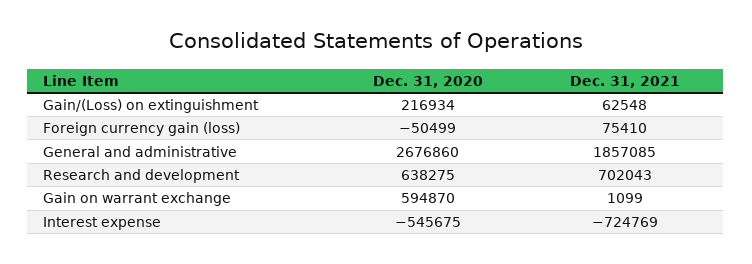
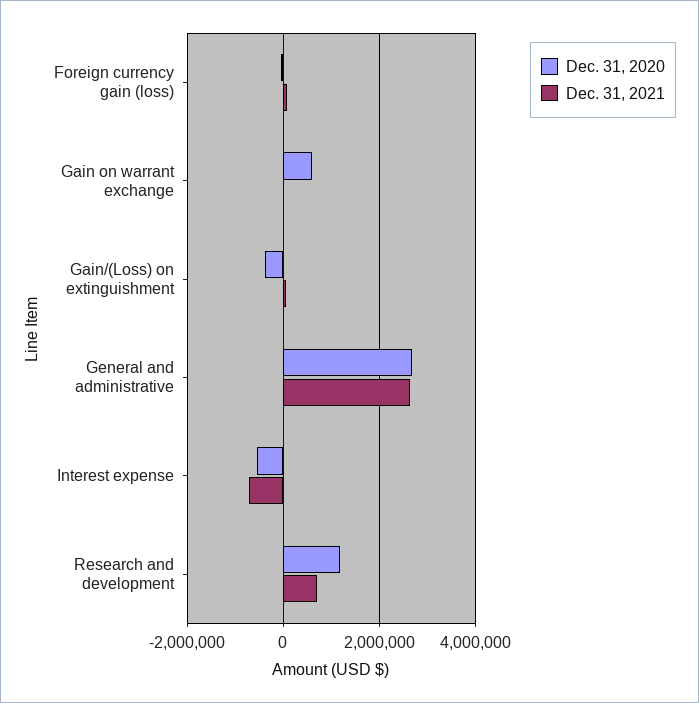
  {
    "Dec. 31, 2020": {
-     "Gain/(Loss) on extinguishment": 216934,
+     "Gain/(Loss) on extinguishment": -400000,
      "Foreign currency gain (loss)": -50499,
      "General and administrative": 2676860,
-     "Research and development": 638275,
+     "Research and development": 1200000,
      "Gain on warrant exchange": 594870,
      "Interest expense": -545675
    },
    "Dec. 31, 2021": {
      "Gain/(Loss) on extinguishment": 62548,
      "Foreign currency gain (loss)": 75410,
-     "General and administrative": 1857085,
+     "General and administrative": 2600000,
      "Research and development": 702043,
      "Gain on warrant exchange": 1099,
      "Interest expense": -724769
    }
  }

